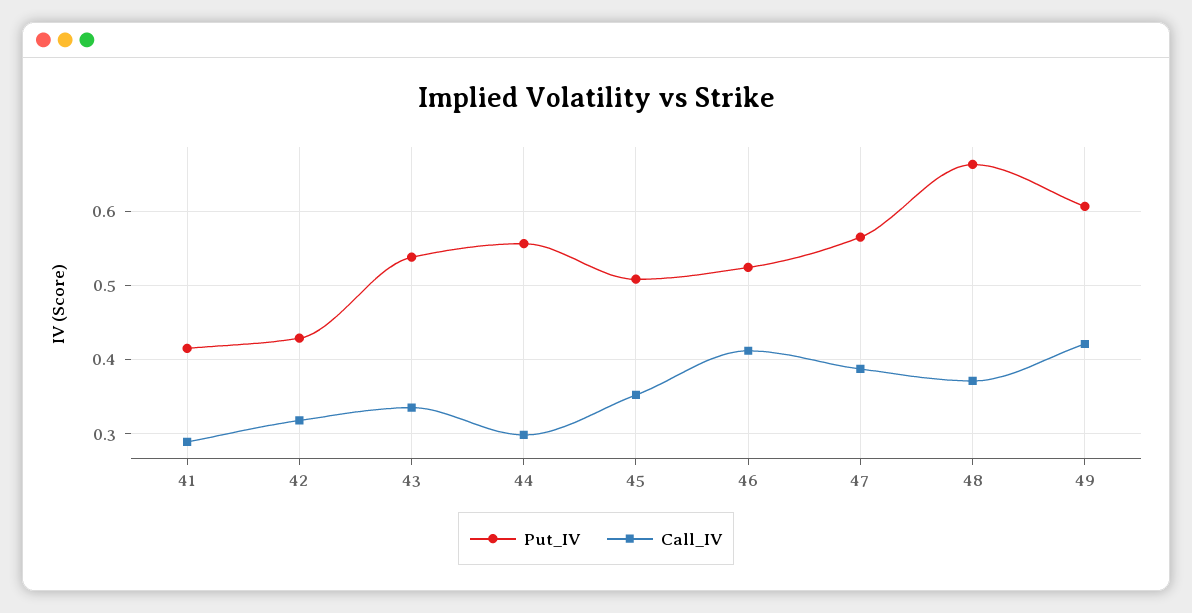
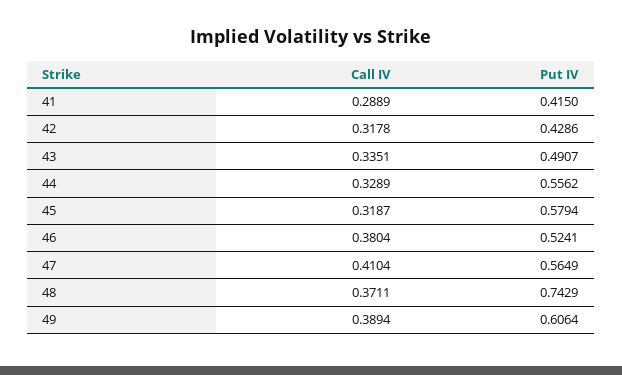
  {
    "Put_IV": {
      "41": 0.415,
      "42": 0.4286,
-     "43": 0.54,
+     "43": 0.4907,
      "44": 0.5562,
-     "45": 0.51,
+     "45": 0.5794,
      "46": 0.5241,
      "47": 0.5649,
-     "48": 0.66,
+     "48": 0.7429,
      "49": 0.6064
    },
    "Call_IV": {
      "41": 0.2889,
      "42": 0.3178,
      "43": 0.3351,
-     "44": 0.3,
+     "44": 0.3289,
-     "45": 0.35,
+     "45": 0.3187,
-     "46": 0.41,
+     "46": 0.3804,
-     "47": 0.39,
+     "47": 0.4104,
      "48": 0.3711,
-     "49": 0.42
+     "49": 0.3894
    }
  }

